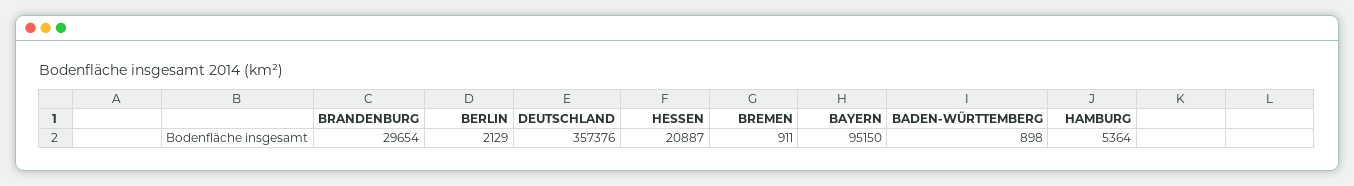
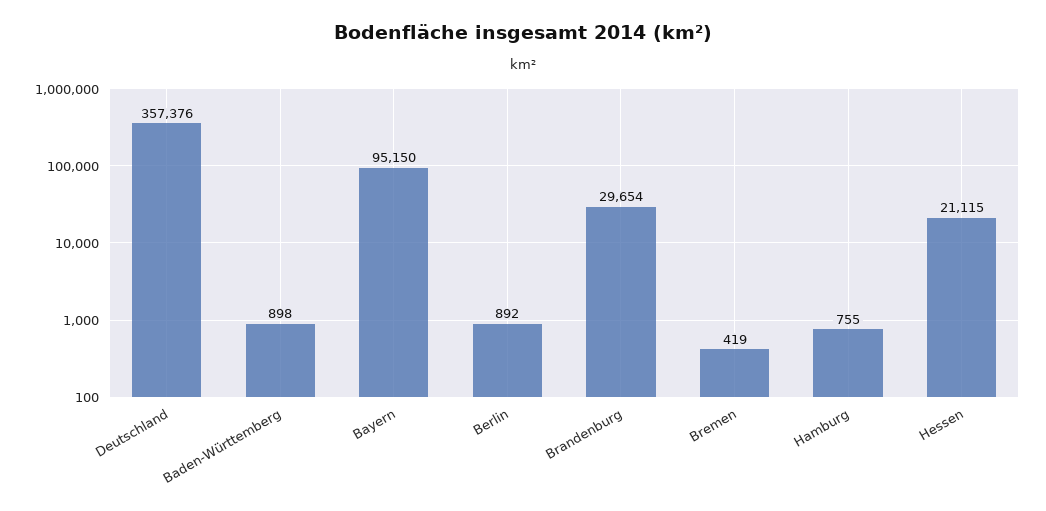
  {
    "BRANDENBURG": 29654,
-   "BERLIN": 2129,
+   "BERLIN": 892,
    "DEUTSCHLAND": 357376,
-   "HESSEN": 20887,
+   "HESSEN": 21115,
-   "BREMEN": 911,
+   "BREMEN": 419,
    "BAYERN": 95150,
    "BADEN-WÜRTTEMBERG": 898,
-   "HAMBURG": 5364
+   "HAMBURG": 755
  }

